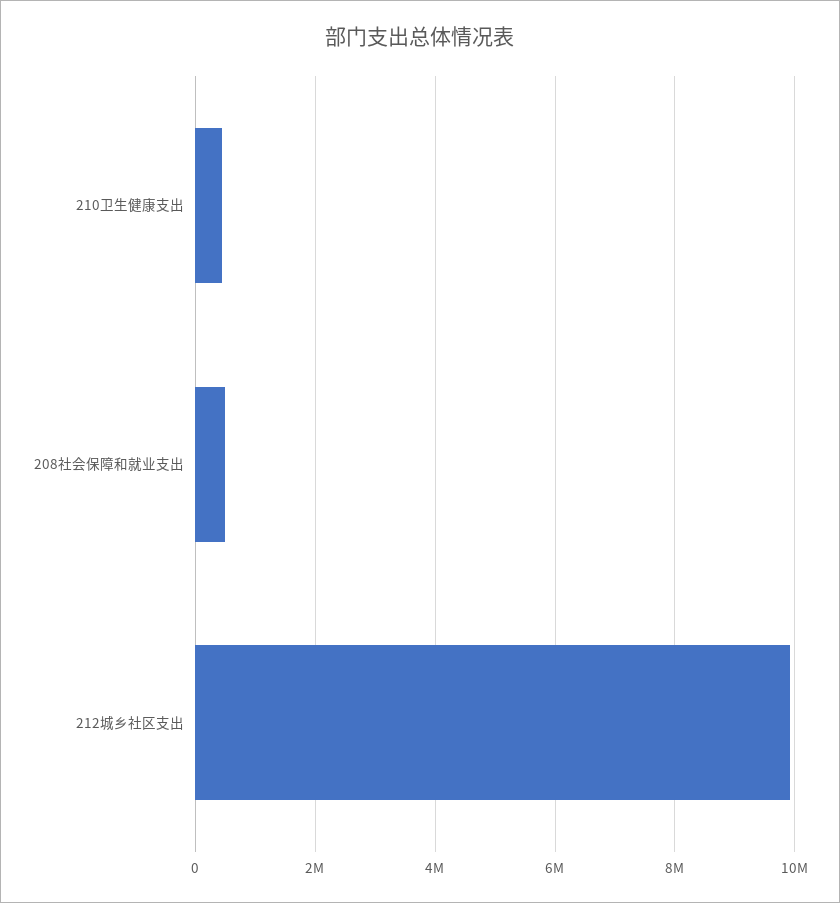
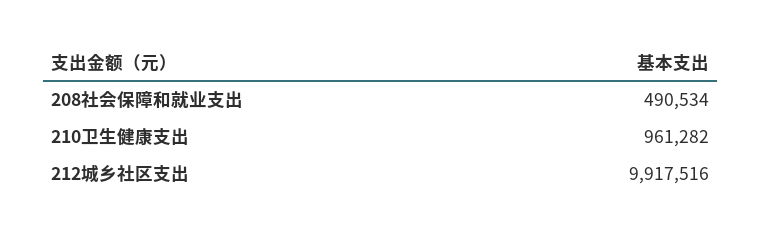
  {
-   "210卫生健康支出": 400000,
+   "210卫生健康支出": 961282,
    "208社会保障和就业支出": 490534,
    "212城乡社区支出": 9917516
  }

